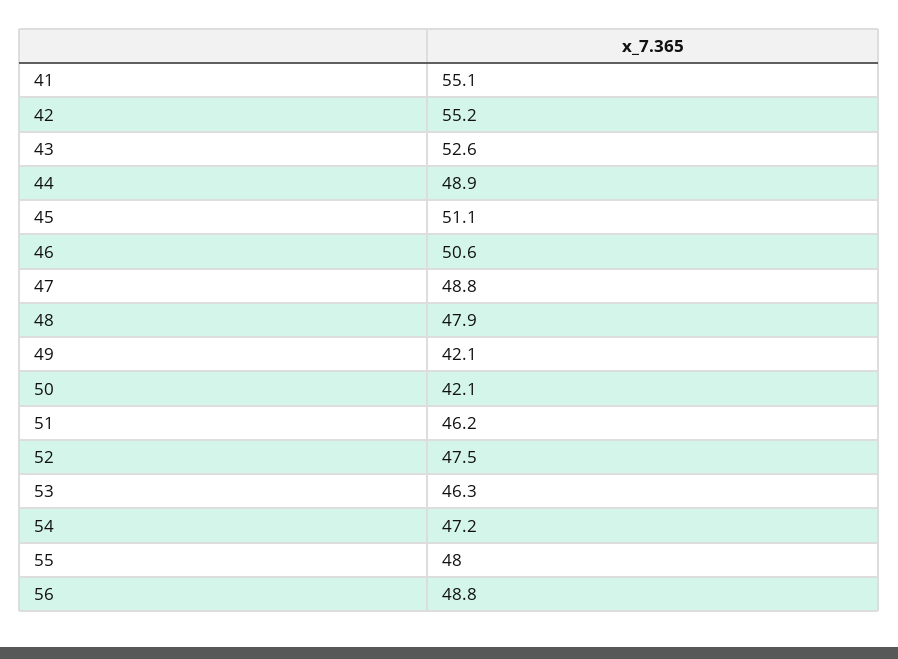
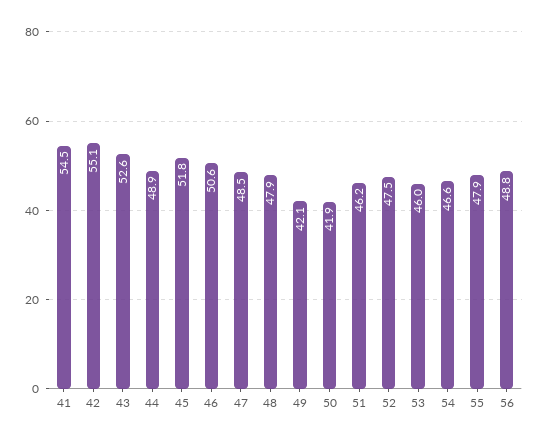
  {
-   "41": 55.1,
+   "41": 54.5,
-   "42": 55.2,
+   "42": 55.1,
    "43": 52.6,
    "44": 48.9,
-   "45": 51.1,
+   "45": 51.8,
    "46": 50.6,
-   "47": 48.8,
+   "47": 48.5,
    "48": 47.9,
    "49": 42.1,
-   "50": 42.1,
+   "50": 41.9,
    "51": 46.2,
    "52": 47.5,
-   "53": 46.3,
+   "53": 46,
-   "54": 47.2,
+   "54": 46.6,
-   "55": 48,
+   "55": 47.9,
    "56": 48.8
  }

